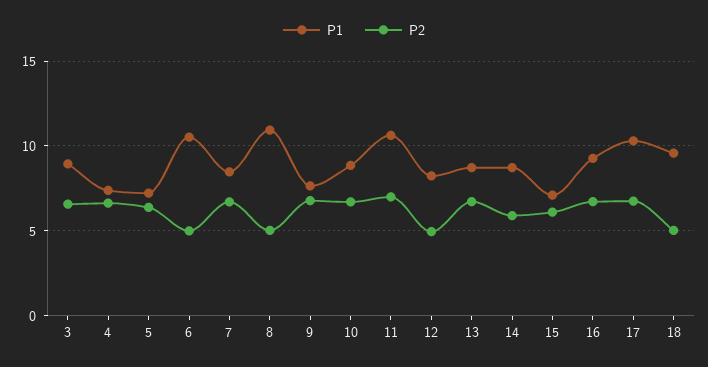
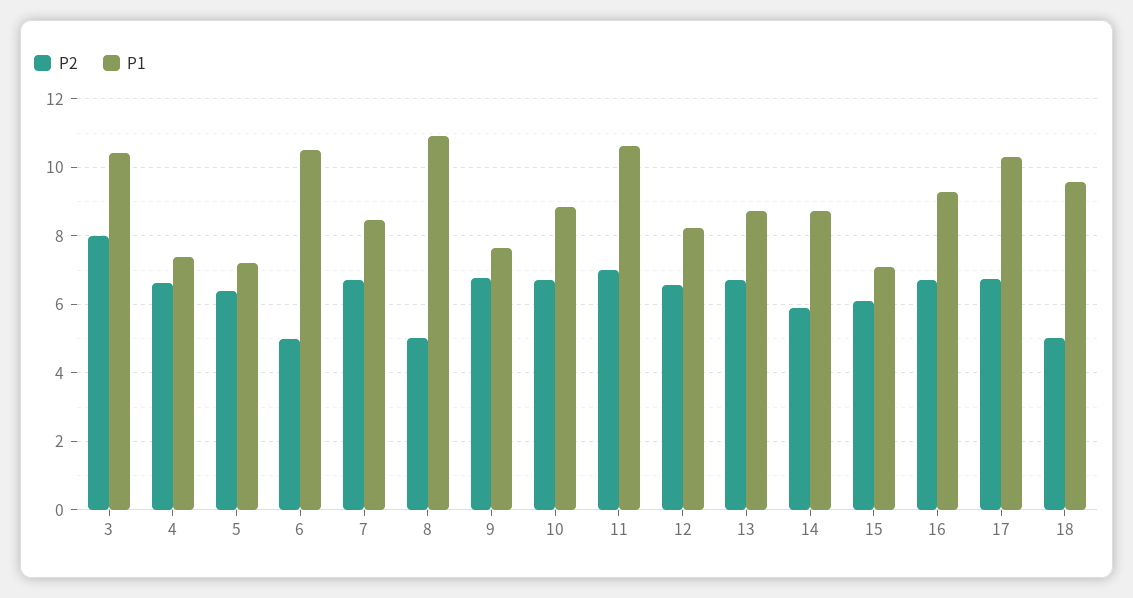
  {
    "P1": {
-     "3": 9,
+     "3": 10.4,
      "4": 7.4,
      "5": 7.2,
      "6": 10.6,
      "7": 8.4,
      "8": 11,
      "9": 7.6,
      "10": 8.8,
      "11": 10.6,
      "12": 8.2,
      "13": 8.8,
      "14": 8.8,
      "15": 7.2,
      "16": 9.2,
      "17": 10.4,
      "18": 9.6
    },
    "P2": {
-     "3": 6.5,
+     "3": 8,
      "4": 6.6,
      "5": 6.4,
      "6": 5,
      "7": 6.8,
      "8": 5,
      "9": 6.8,
      "10": 6.8,
      "11": 7,
-     "12": 5,
+     "12": 6.6,
      "13": 6.8,
      "14": 6,
      "15": 6.2,
      "16": 6.8,
      "17": 6.8,
      "18": 5
    }
  }

